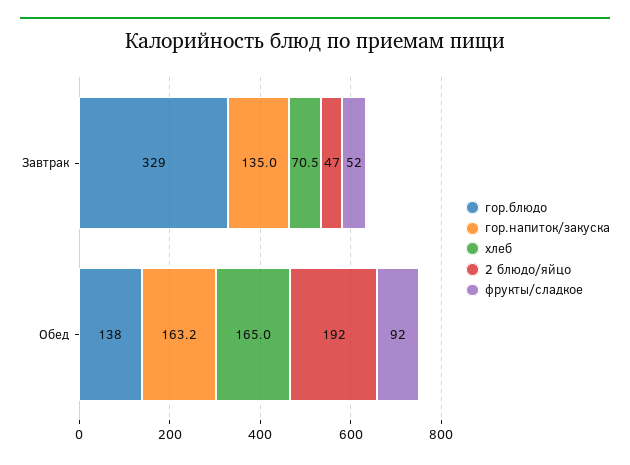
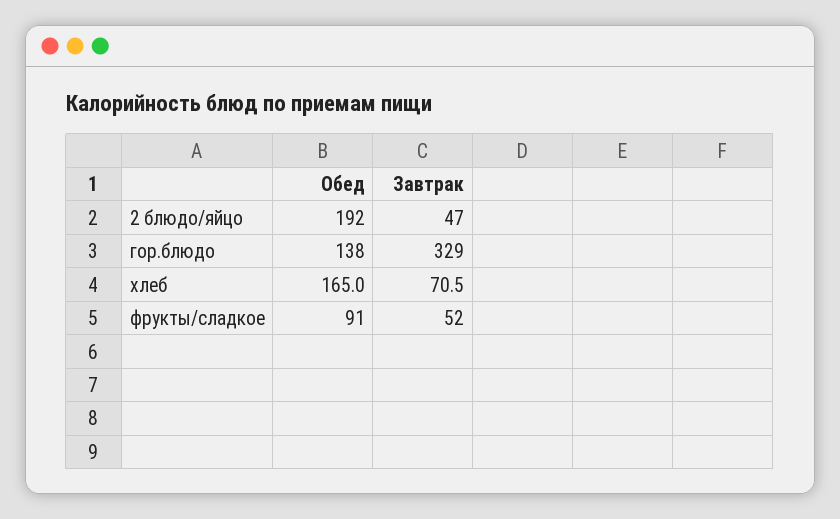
  {
    "гор.блюдо": {
      "Завтрак": 329,
      "Обед": 138
    },
-   "гор.напиток/закуска": {
-     "Завтрак": 135,
-     "Обед": 163.2
-   },
    "хлеб": {
      "Завтрак": 70.5,
      "Обед": 165
    },
    "2 блюдо/яйцо": {
      "Завтрак": 47,
      "Обед": 192
    },
    "фрукты/сладкое": {
      "Завтрак": 52,
-     "Обед": 92
+     "Обед": 91
    }
  }

